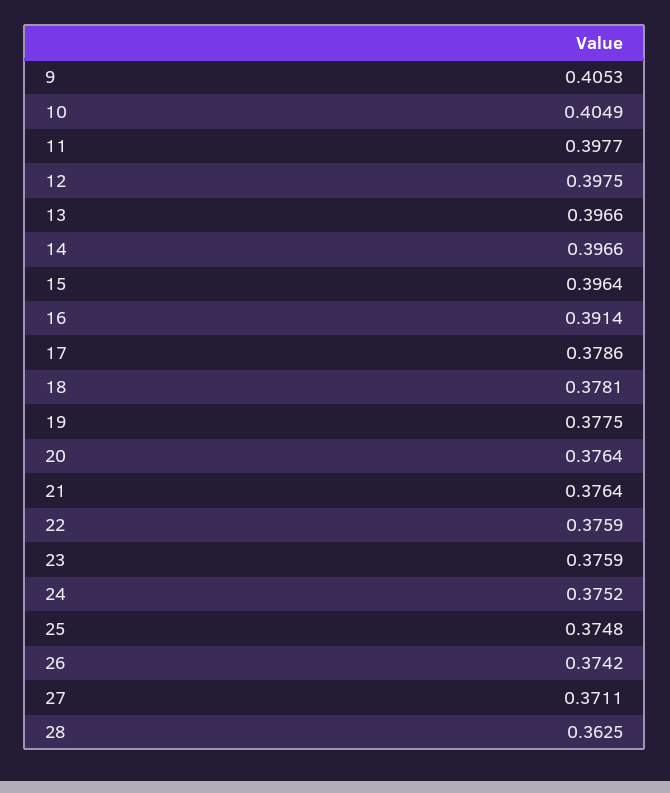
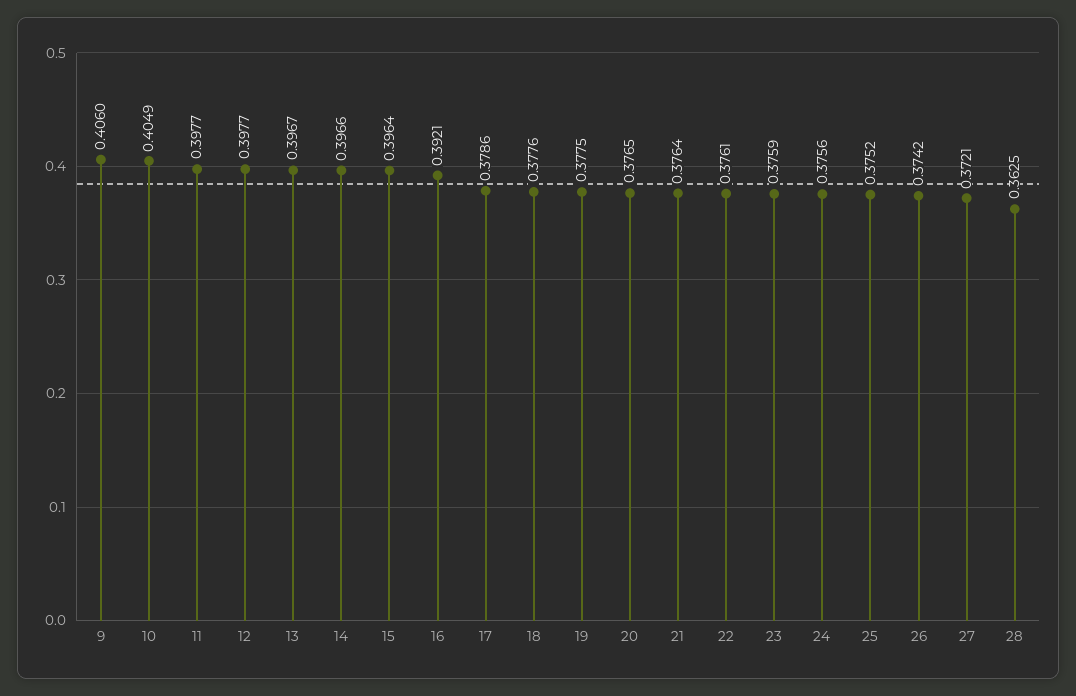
  {
-   "9": 0.4053,
+   "9": 0.406,
    "10": 0.4049,
    "11": 0.3977,
-   "12": 0.3975,
+   "12": 0.3977,
-   "13": 0.3966,
+   "13": 0.3967,
    "14": 0.3966,
    "15": 0.3964,
-   "16": 0.3914,
+   "16": 0.3921,
    "17": 0.3786,
-   "18": 0.3781,
+   "18": 0.3776,
    "19": 0.3775,
-   "20": 0.3764,
+   "20": 0.3765,
    "21": 0.3764,
-   "22": 0.3759,
+   "22": 0.3761,
    "23": 0.3759,
-   "24": 0.3752,
+   "24": 0.3756,
-   "25": 0.3748,
+   "25": 0.3752,
    "26": 0.3742,
-   "27": 0.3711,
+   "27": 0.3721,
    "28": 0.3625
  }

